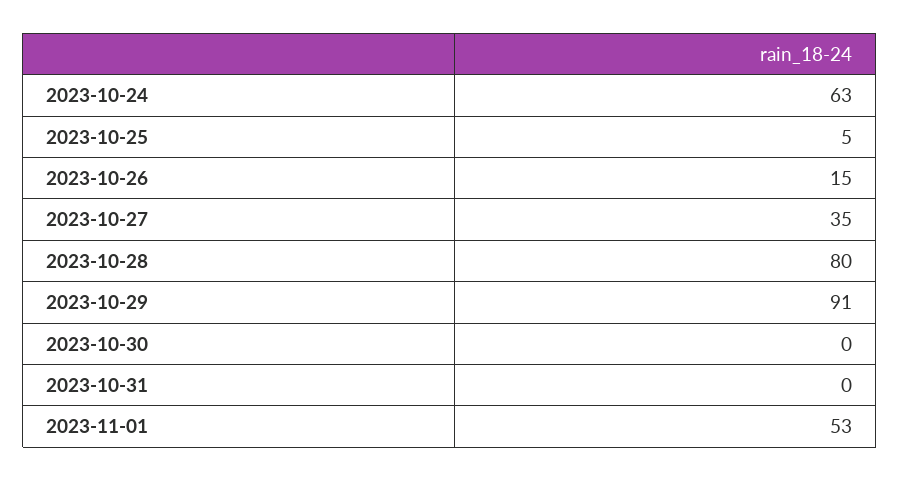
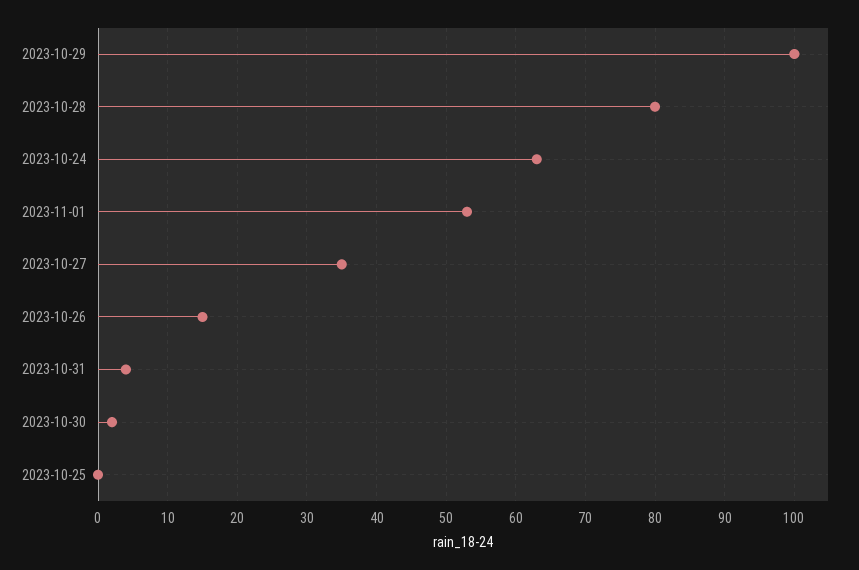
  {
    "2023-10-24": 63,
-   "2023-10-25": 5,
+   "2023-10-25": 0,
    "2023-10-26": 15,
    "2023-10-27": 35,
    "2023-10-28": 80,
-   "2023-10-29": 91,
+   "2023-10-29": 100,
-   "2023-10-30": 0,
+   "2023-10-30": 2,
-   "2023-10-31": 0,
+   "2023-10-31": 4,
    "2023-11-01": 53
  }

